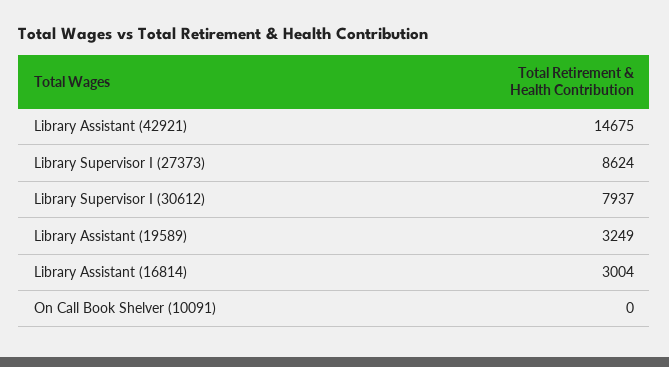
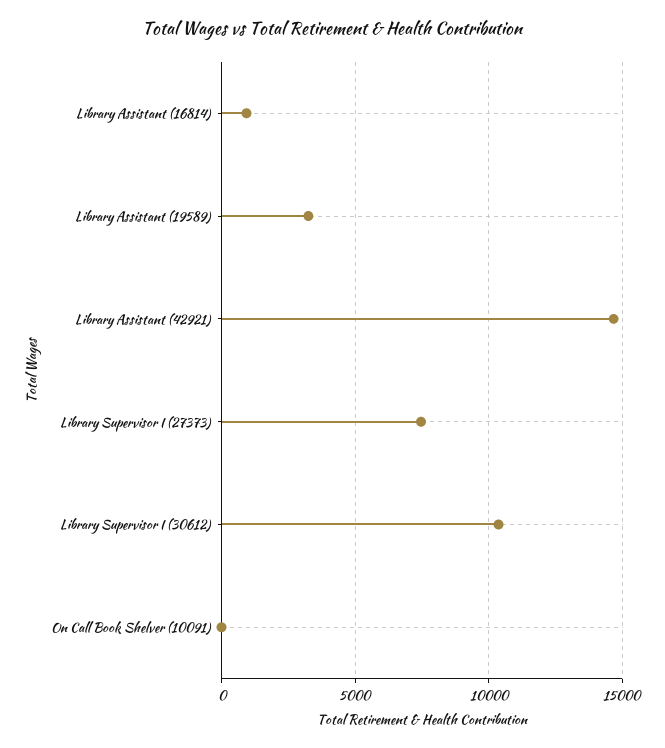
  {
    "Library Assistant (42921)": 14675,
-   "Library Supervisor I (27373)": 8624,
+   "Library Supervisor I (27373)": 7500,
-   "Library Supervisor I (30612)": 7937,
+   "Library Supervisor I (30612)": 10500,
    "Library Assistant (19589)": 3249,
-   "Library Assistant (16814)": 3004,
+   "Library Assistant (16814)": 1000,
    "On Call Book Shelver (10091)": 0
  }

